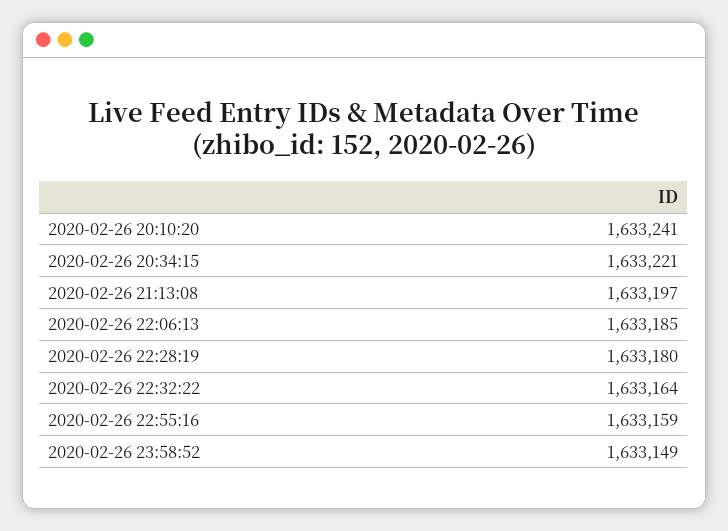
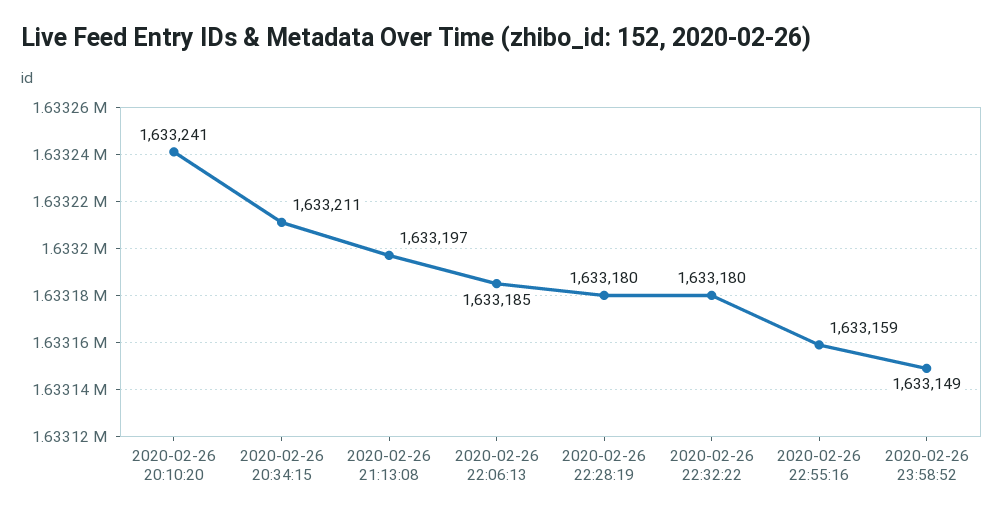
  {
    "2020-02-26 20:10:20": 1633241,
-   "2020-02-26 20:34:15": 1633221,
+   "2020-02-26 20:34:15": 1633211,
    "2020-02-26 21:13:08": 1633197,
    "2020-02-26 22:06:13": 1633185,
    "2020-02-26 22:28:19": 1633180,
-   "2020-02-26 22:32:22": 1633164,
+   "2020-02-26 22:32:22": 1633180,
    "2020-02-26 22:55:16": 1633159,
    "2020-02-26 23:58:52": 1633149
  }

